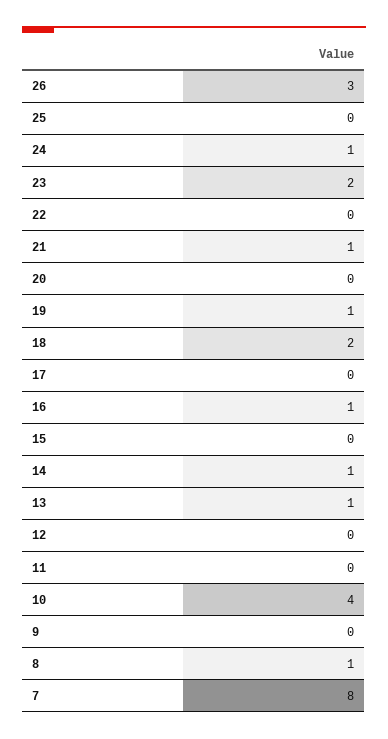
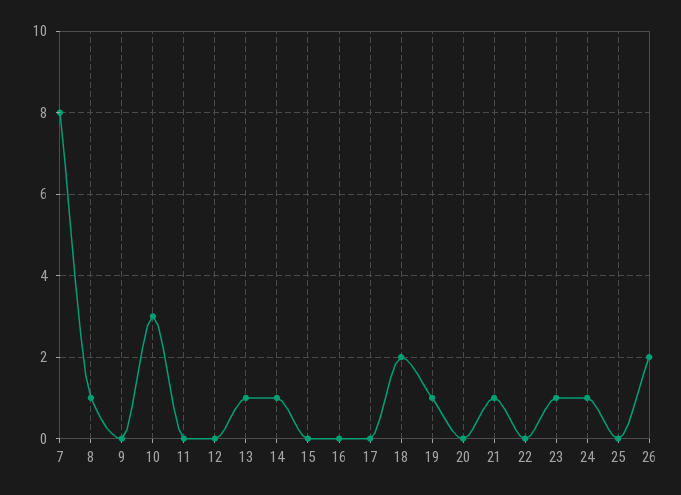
  {
-   "26": 3,
+   "26": 2,
    "25": 0,
    "24": 1,
-   "23": 2,
+   "23": 1,
    "22": 0,
    "21": 1,
    "20": 0,
    "19": 1,
    "18": 2,
    "17": 0,
-   "16": 1,
+   "16": 0,
    "15": 0,
    "14": 1,
    "13": 1,
    "12": 0,
    "11": 0,
-   "10": 4,
+   "10": 3,
    "9": 0,
    "8": 1,
    "7": 8
  }

